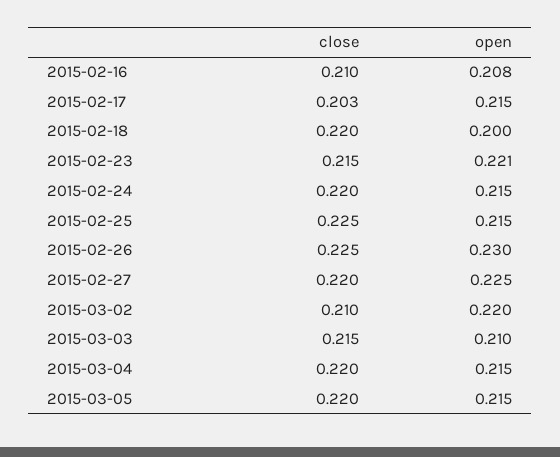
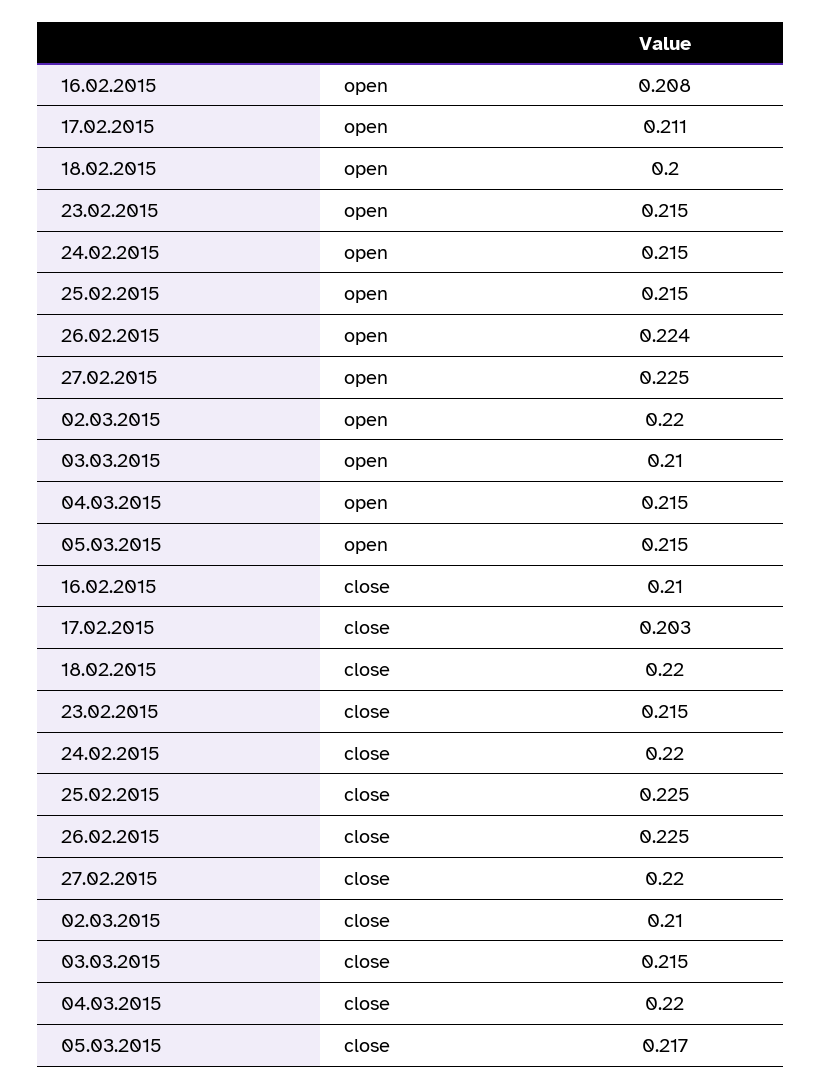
  {
    "close": {
      "2015-02-16": 0.21,
      "2015-02-17": 0.203,
      "2015-02-18": 0.22,
      "2015-02-23": 0.215,
      "2015-02-24": 0.22,
      "2015-02-25": 0.225,
      "2015-02-26": 0.225,
      "2015-02-27": 0.22,
      "2015-03-02": 0.21,
      "2015-03-03": 0.215,
      "2015-03-04": 0.22,
-     "2015-03-05": 0.22
+     "2015-03-05": 0.217
    },
    "open": {
      "2015-02-16": 0.208,
-     "2015-02-17": 0.215,
+     "2015-02-17": 0.211,
      "2015-02-18": 0.2,
-     "2015-02-23": 0.221,
+     "2015-02-23": 0.215,
      "2015-02-24": 0.215,
      "2015-02-25": 0.215,
-     "2015-02-26": 0.23,
+     "2015-02-26": 0.224,
      "2015-02-27": 0.225,
      "2015-03-02": 0.22,
      "2015-03-03": 0.21,
      "2015-03-04": 0.215,
      "2015-03-05": 0.215
    }
  }

